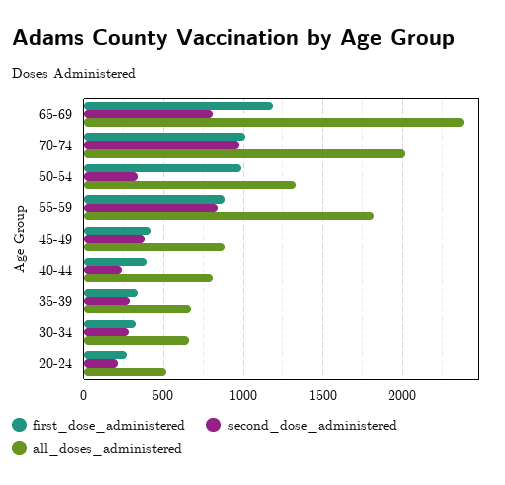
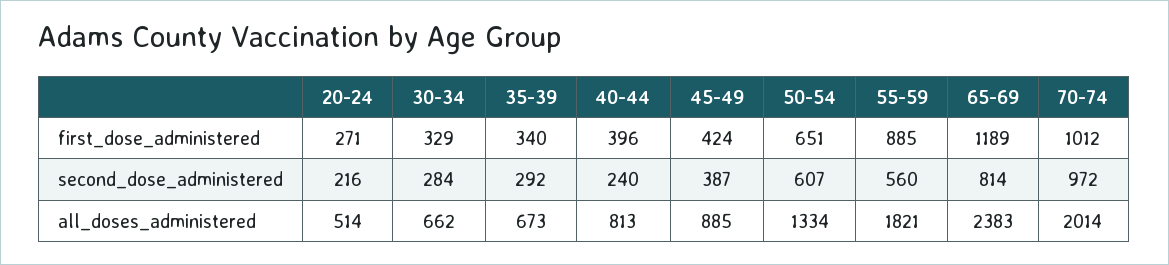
  {
    "first_dose_administered": {
      "65-69": 1189,
      "70-74": 1012,
-     "50-54": 1000,
+     "50-54": 651,
      "55-59": 885,
      "45-49": 424,
      "40-44": 396,
      "35-39": 340,
      "30-34": 329,
      "20-24": 271
    },
    "second_dose_administered": {
      "65-69": 814,
      "70-74": 972,
-     "50-54": 350,
+     "50-54": 607,
-     "55-59": 850,
+     "55-59": 560,
      "45-49": 387,
      "40-44": 240,
      "35-39": 292,
      "30-34": 284,
      "20-24": 216
    },
    "all_doses_administered": {
      "65-69": 2383,
      "70-74": 2014,
      "50-54": 1334,
      "55-59": 1821,
      "45-49": 885,
      "40-44": 813,
      "35-39": 673,
      "30-34": 662,
      "20-24": 514
    }
  }

